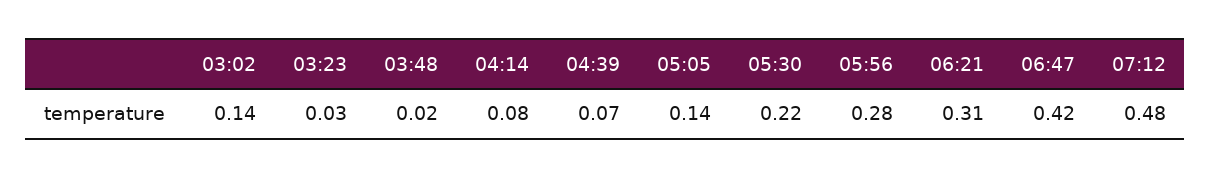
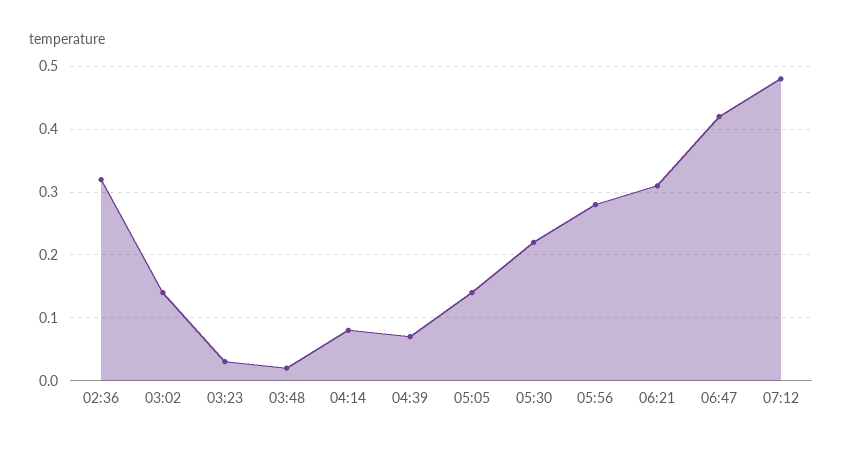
  {
    "03:02": 0.14,
    "03:23": 0.03,
    "03:48": 0.02,
    "04:14": 0.08,
    "04:39": 0.07,
    "05:05": 0.14,
    "05:30": 0.22,
    "05:56": 0.28,
    "06:21": 0.31,
    "06:47": 0.42,
-   "07:12": 0.48
+   "07:12": 0.48,
+   "02:36": 0.32
  }

